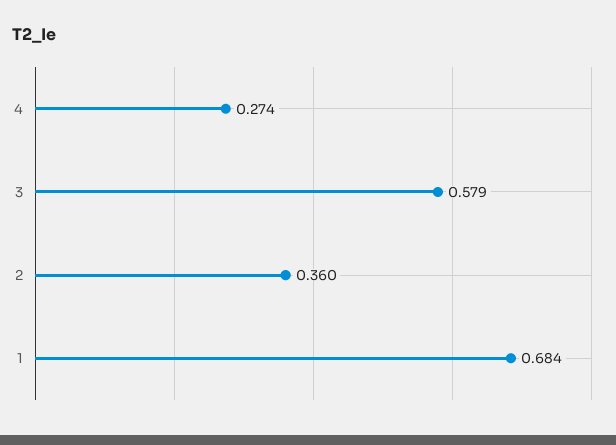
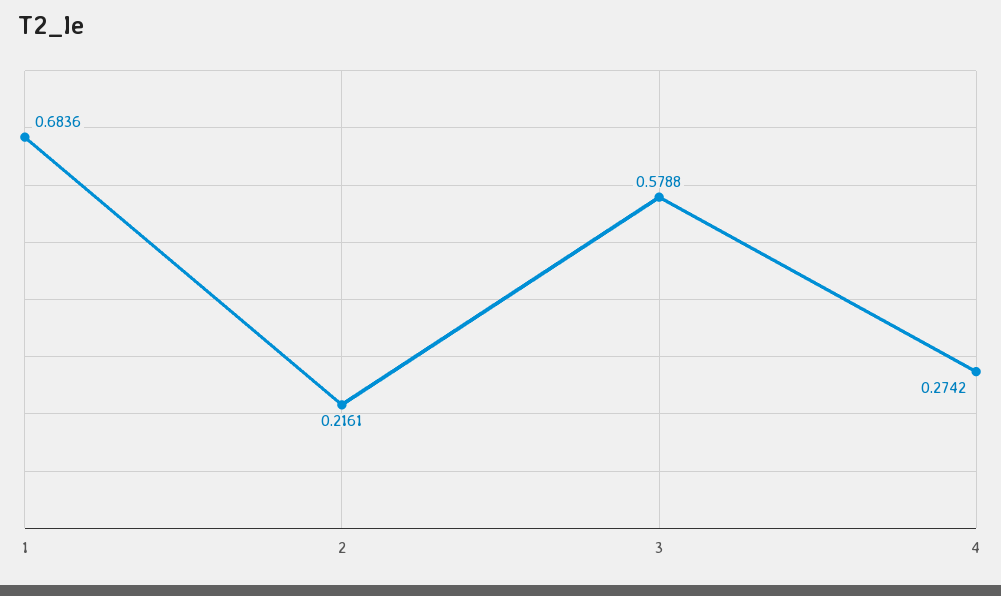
  {
    "4": 0.2742,
    "3": 0.5788,
-   "2": 0.36,
+   "2": 0.2161,
    "1": 0.6836
  }

